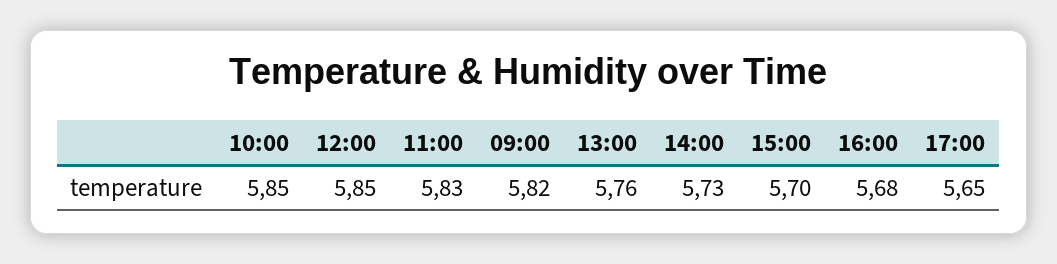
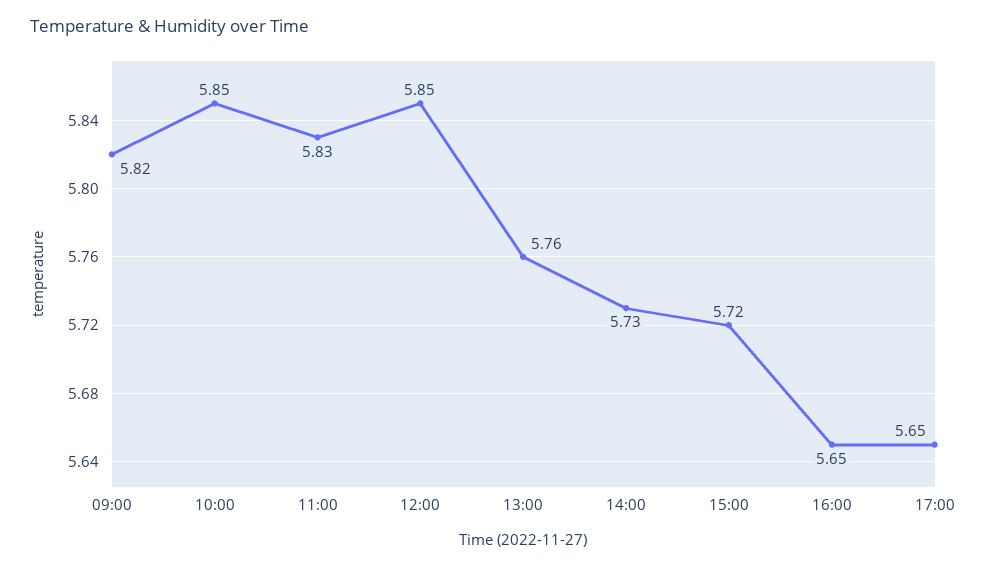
  {
    "10:00": 5.85,
    "12:00": 5.85,
    "11:00": 5.83,
    "09:00": 5.82,
    "13:00": 5.76,
    "14:00": 5.73,
-   "15:00": 5.7,
+   "15:00": 5.72,
-   "16:00": 5.68,
+   "16:00": 5.65,
    "17:00": 5.65
  }

